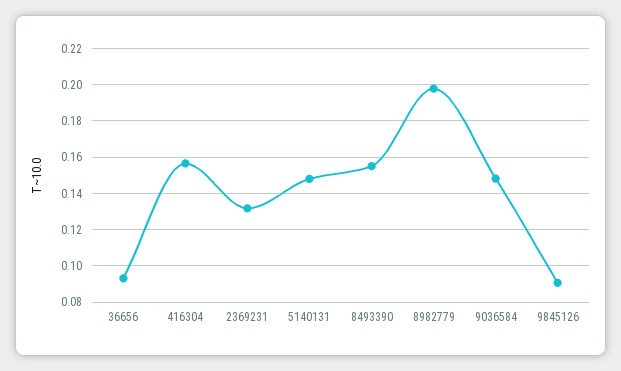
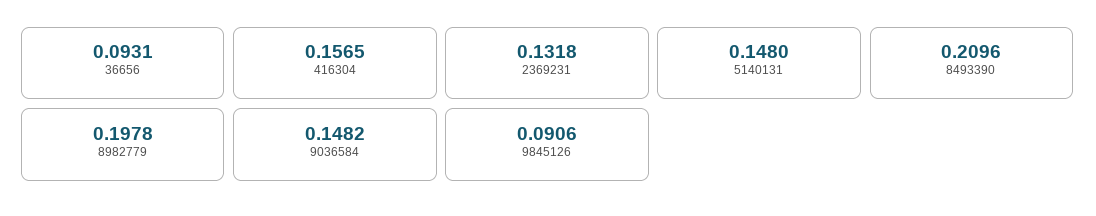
  {
    "36656": 0.0931,
    "416304": 0.1565,
    "2369231": 0.1318,
    "5140131": 0.148,
-   "8493390": 0.155,
+   "8493390": 0.2096,
    "8982779": 0.1978,
    "9036584": 0.1482,
    "9845126": 0.0906
  }

